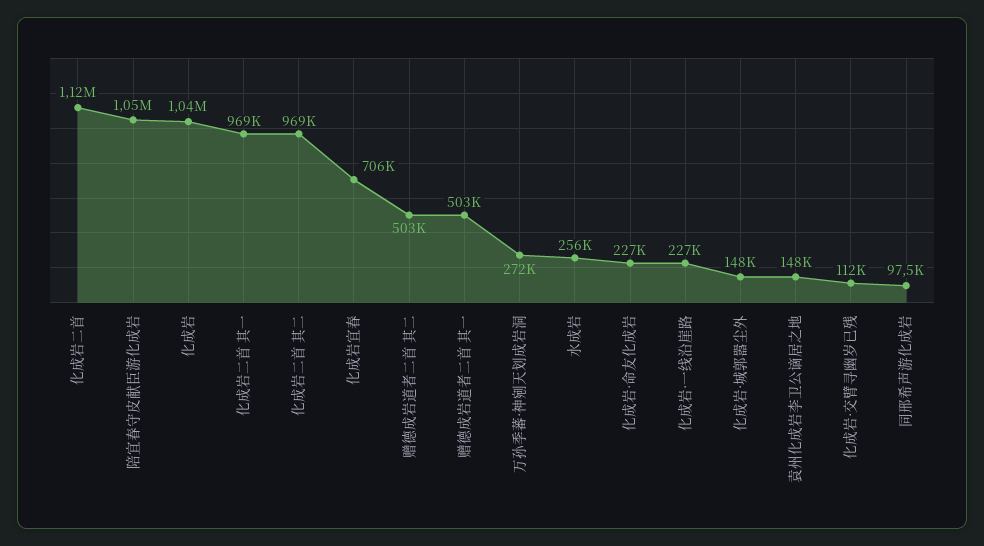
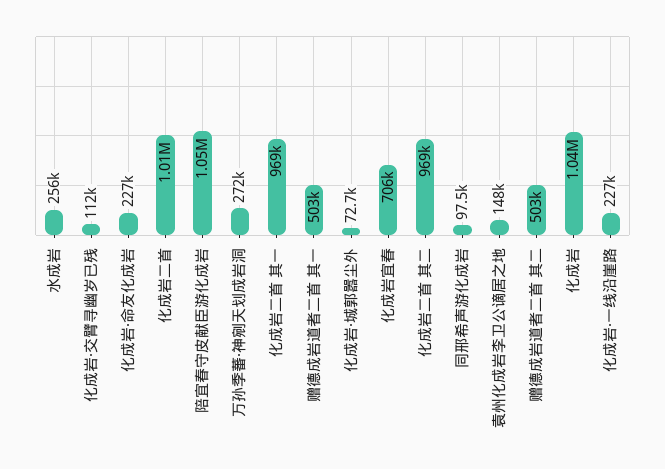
  {
-   "化成岩二首": 1120000,
+   "化成岩二首": 1010000,
    "陪宜春守皮献臣游化成岩": 1050000,
    "化成岩": 1040000,
    "化成岩二首 其一": 969000,
    "化成岩二首 其二": 969000,
    "化成岩宜春": 706000,
    "赠德成岩道者二首 其二": 503000,
    "赠德成岩道者二首 其一": 503000,
    "万孙季蕃·神剜天划成岩洞": 272000,
    "水成岩": 256000,
    "化成岩·命友化成岩": 227000,
    "化成岩·一线沿崖路": 227000,
-   "化成岩·城郭嚣尘外": 148000,
+   "化成岩·城郭嚣尘外": 72700,
    "袁州化成岩李卫公谪居之地": 148000,
    "化成岩·交臂寻幽岁已残": 112000,
    "同邢希声游化成岩": 97500
  }

